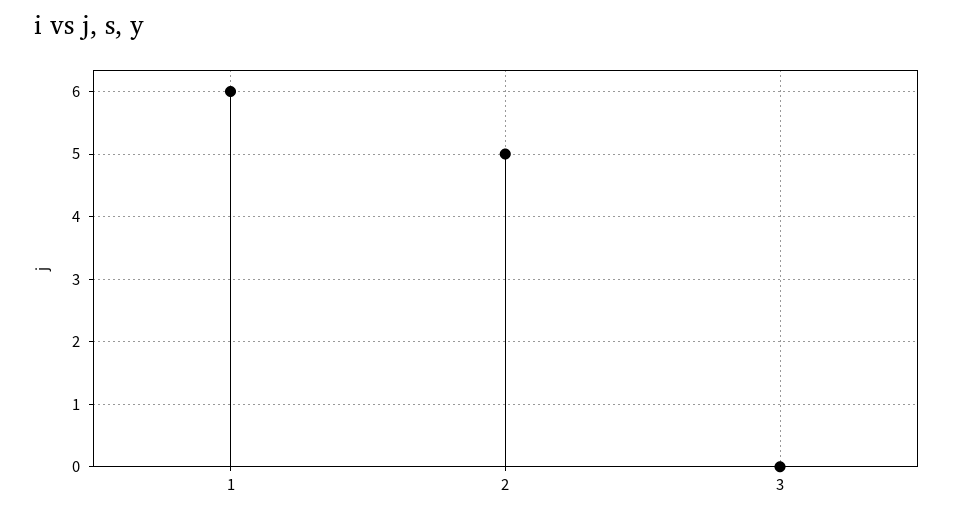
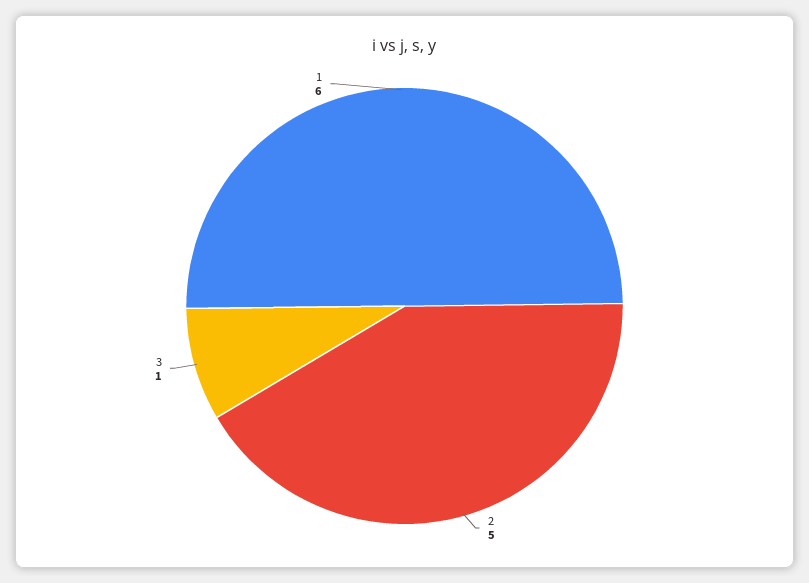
  {
    "1": 6,
    "2": 5,
-   "3": 0
+   "3": 1
  }

